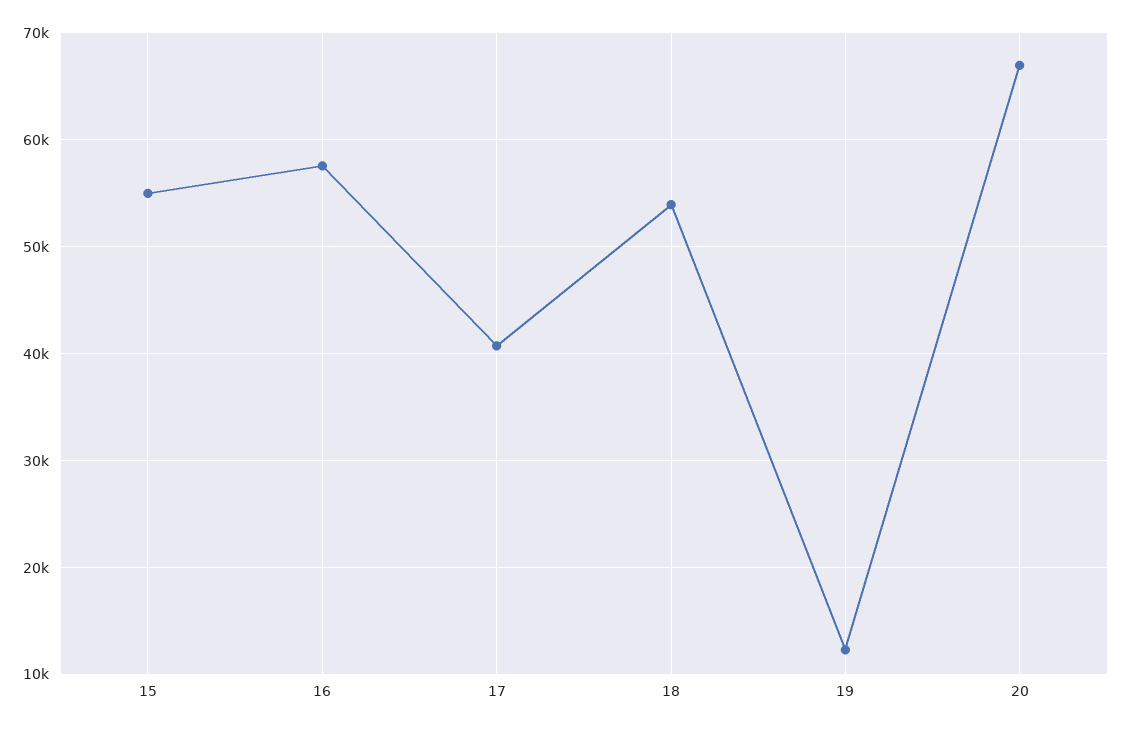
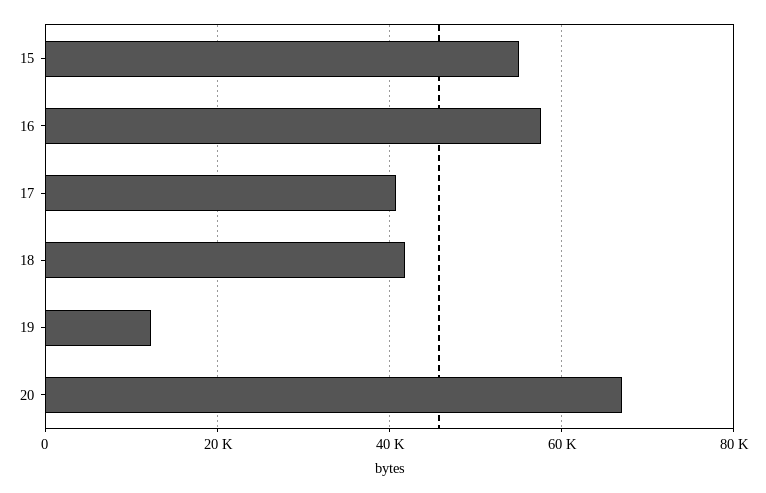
  {
    "15": 55000,
    "16": 58000,
    "17": 41000,
-   "18": 54000,
+   "18": 42000,
    "19": 12000,
    "20": 67000
  }

